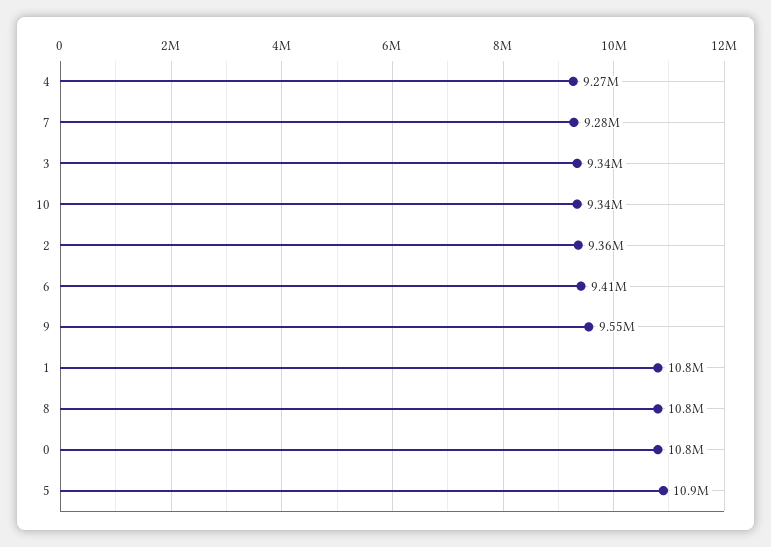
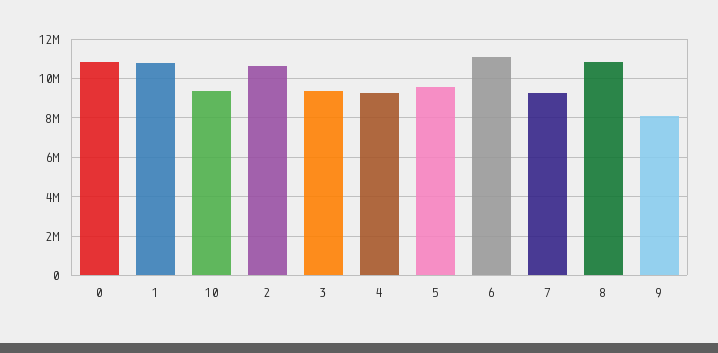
  {
    "4": 9270000,
    "7": 9280000,
    "3": 9340000,
    "10": 9340000,
-   "2": 9360000,
+   "2": 10500000,
-   "6": 9410000,
+   "6": 11000000,
-   "9": 9550000,
+   "9": 8000000,
    "1": 10800000,
    "8": 10800000,
    "0": 10800000,
-   "5": 10900000
+   "5": 9500000
  }

